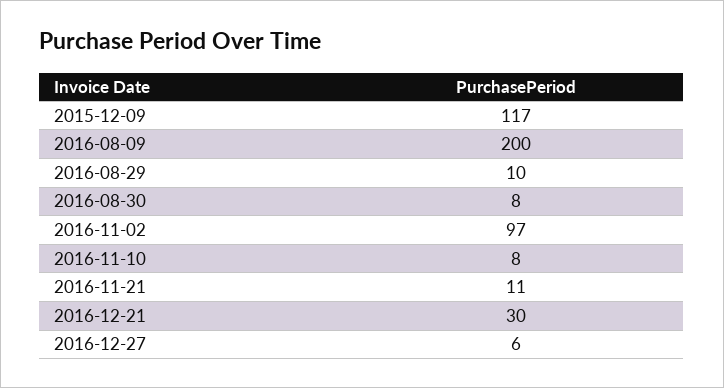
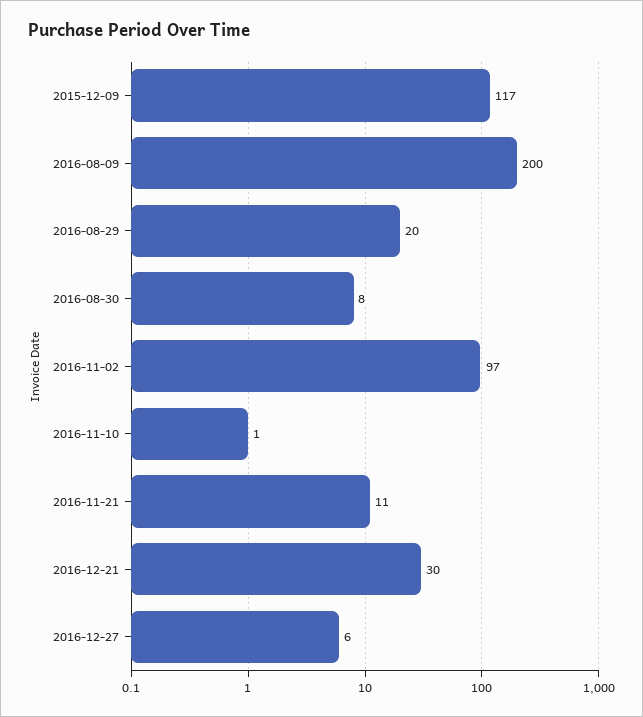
  {
    "2015-12-09": 117,
    "2016-08-09": 200,
-   "2016-08-29": 10,
+   "2016-08-29": 20,
    "2016-08-30": 8,
    "2016-11-02": 97,
-   "2016-11-10": 8,
+   "2016-11-10": 1,
    "2016-11-21": 11,
    "2016-12-21": 30,
    "2016-12-27": 6
  }

